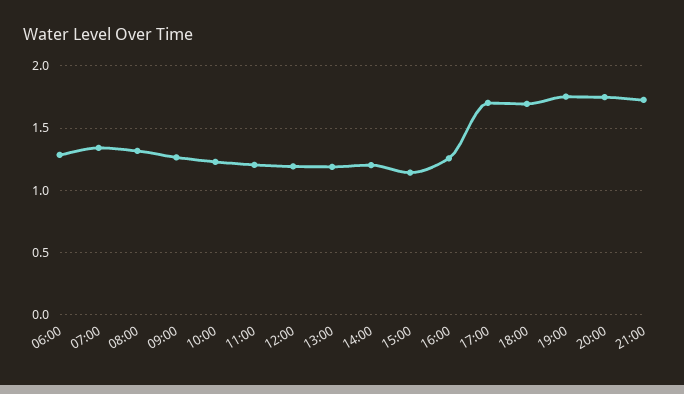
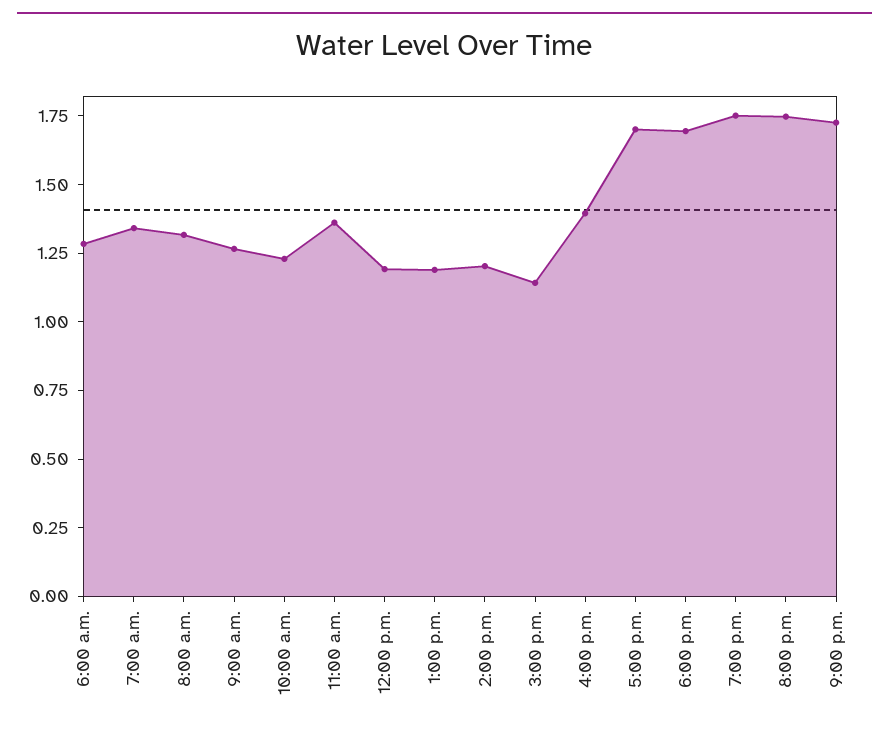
  {
    "06:00": 1.3,
    "07:00": 1.35,
    "08:00": 1.3,
    "09:00": 1.25,
    "10:00": 1.25,
-   "11:00": 1.2,
+   "11:00": 1.35,
    "12:00": 1.2,
    "13:00": 1.2,
    "14:00": 1.2,
    "15:00": 1.15,
-   "16:00": 1.25,
+   "16:00": 1.4,
    "17:00": 1.7,
    "18:00": 1.7,
    "19:00": 1.75,
    "20:00": 1.75,
    "21:00": 1.75
  }

